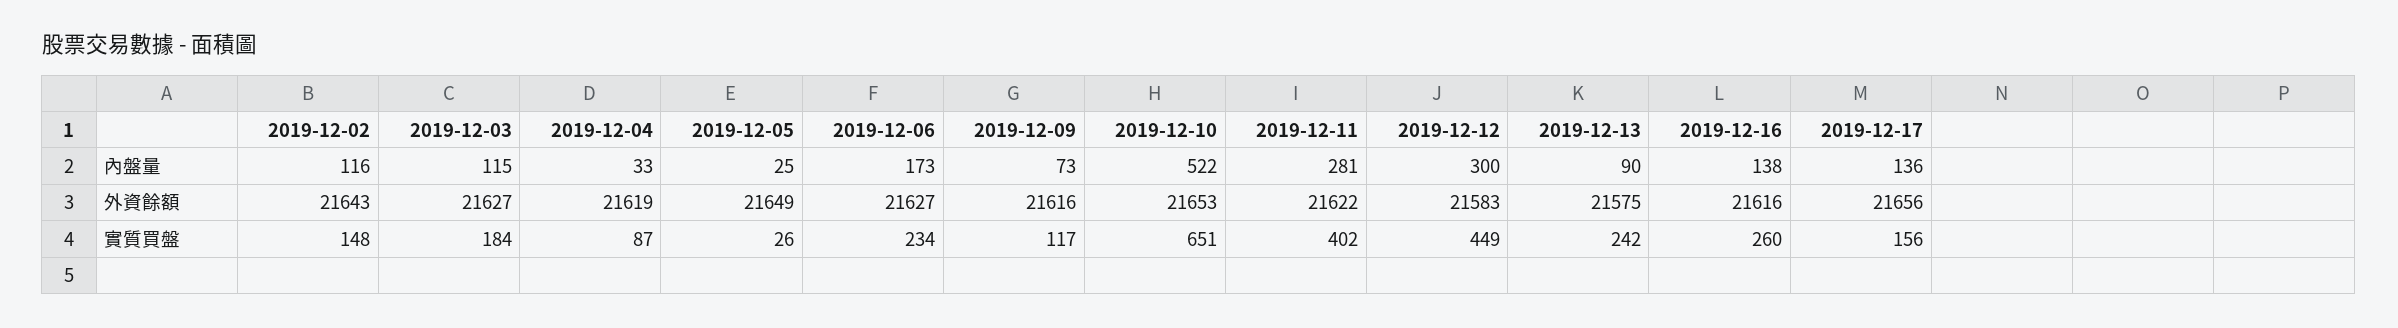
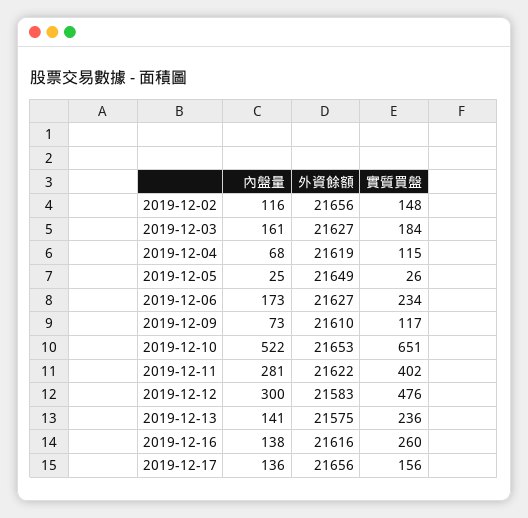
  {
    "2019-12-02": {
      "內盤量": 116,
-     "外資餘額": 21643,
+     "外資餘額": 21656,
      "實質買盤": 148
    },
    "2019-12-03": {
-     "內盤量": 115,
+     "內盤量": 161,
      "外資餘額": 21627,
      "實質買盤": 184
    },
    "2019-12-04": {
-     "內盤量": 33,
+     "內盤量": 68,
      "外資餘額": 21619,
-     "實質買盤": 87
+     "實質買盤": 115
    },
    "2019-12-05": {
      "內盤量": 25,
      "外資餘額": 21649,
      "實質買盤": 26
    },
    "2019-12-06": {
      "內盤量": 173,
      "外資餘額": 21627,
      "實質買盤": 234
    },
    "2019-12-09": {
      "內盤量": 73,
-     "外資餘額": 21616,
+     "外資餘額": 21610,
      "實質買盤": 117
    },
    "2019-12-10": {
      "內盤量": 522,
      "外資餘額": 21653,
      "實質買盤": 651
    },
    "2019-12-11": {
      "內盤量": 281,
      "外資餘額": 21622,
      "實質買盤": 402
    },
    "2019-12-12": {
      "內盤量": 300,
      "外資餘額": 21583,
-     "實質買盤": 449
+     "實質買盤": 476
    },
    "2019-12-13": {
-     "內盤量": 90,
+     "內盤量": 141,
      "外資餘額": 21575,
-     "實質買盤": 242
+     "實質買盤": 236
    },
    "2019-12-16": {
      "內盤量": 138,
      "外資餘額": 21616,
      "實質買盤": 260
    },
    "2019-12-17": {
      "內盤量": 136,
      "外資餘額": 21656,
      "實質買盤": 156
    }
  }

